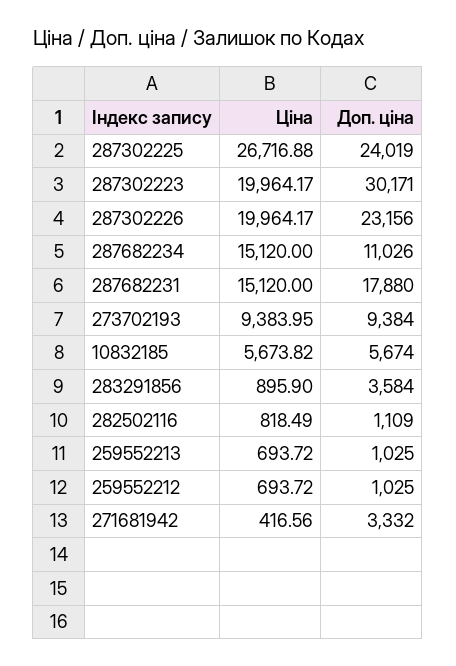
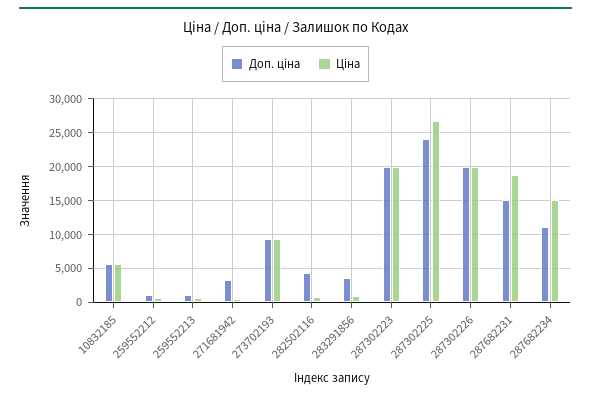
  {
    "Ціна": {
      "287302225": 26716.88,
      "287302223": 19964.17,
      "287302226": 19964.17,
      "287682234": 15120,
-     "287682231": 15120,
+     "287682231": 19000,
      "273702193": 9383.95,
      "10832185": 5673.82,
      "283291856": 895.9,
      "282502116": 818.49,
      "259552213": 693.72,
      "259552212": 693.72,
      "271681942": 416.56
    },
    "Доп. ціна": {
      "287302225": 24019,
-     "287302223": 30171,
+     "287302223": 20000,
-     "287302226": 23156,
+     "287302226": 20000,
      "287682234": 11026,
-     "287682231": 17880,
+     "287682231": 15000,
      "273702193": 9384,
      "10832185": 5674,
      "283291856": 3584,
-     "282502116": 1109,
+     "282502116": 4000,
      "259552213": 1025,
      "259552212": 1025,
      "271681942": 3332
    }
  }

